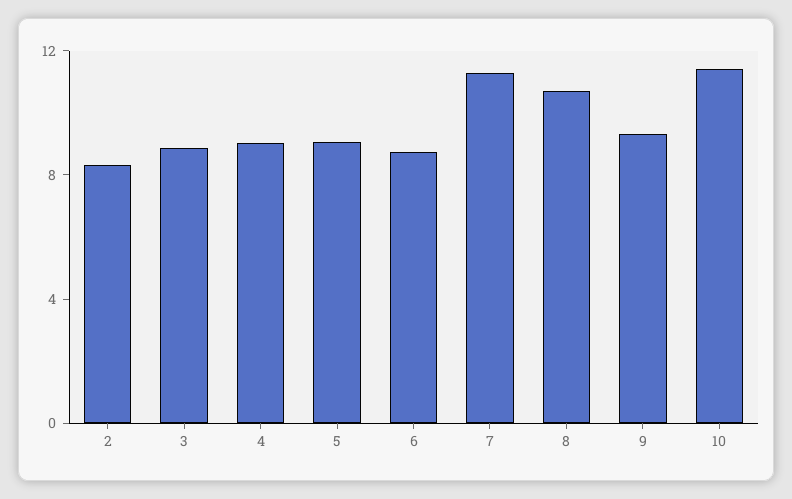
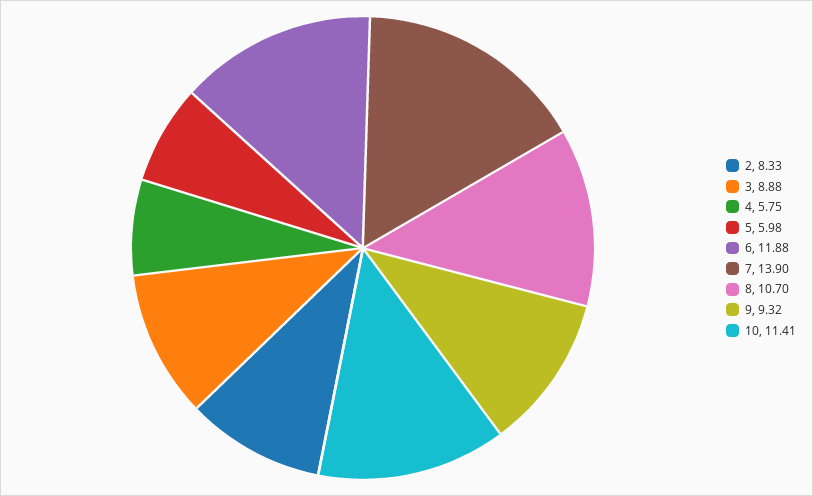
  {
    "2": 8.33,
    "3": 8.88,
-   "4": 9,
+   "4": 5.75,
-   "5": 9,
+   "5": 5.98,
-   "6": 9,
+   "6": 11.88,
-   "7": 11,
+   "7": 13.9,
    "8": 10.7,
    "9": 9.32,
    "10": 11.41
  }

